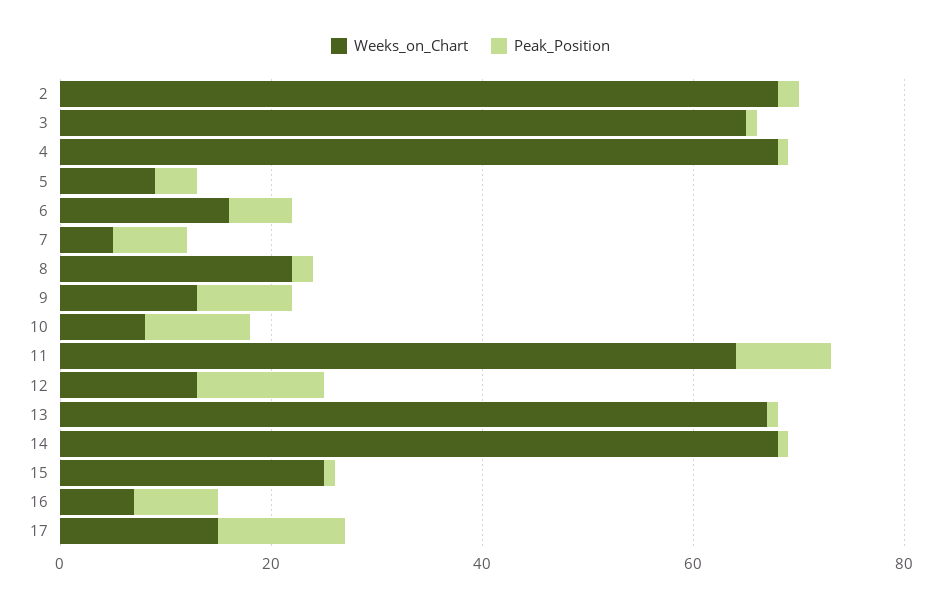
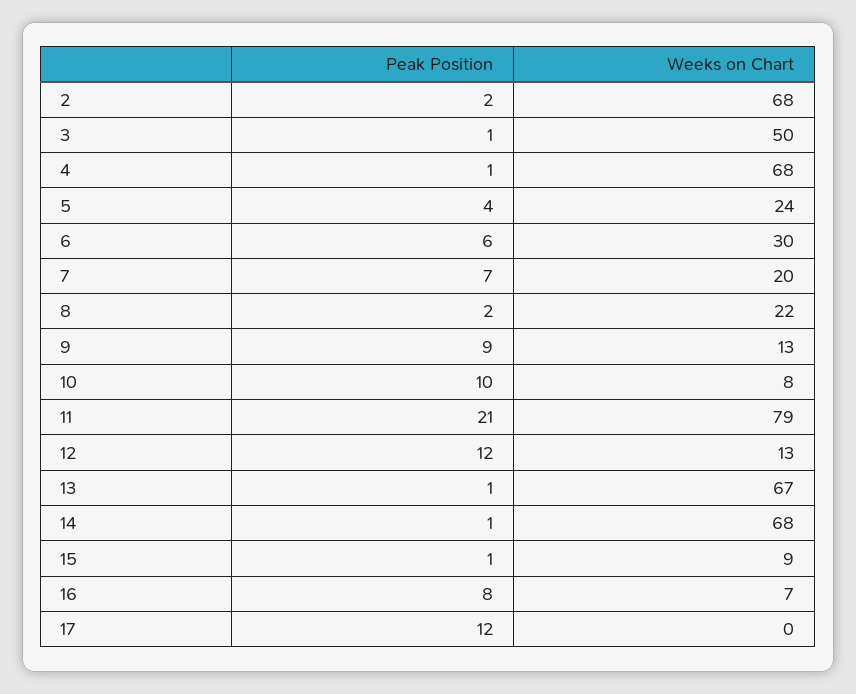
  {
    "Weeks_on_Chart": {
      "2": 68,
-     "3": 65,
+     "3": 50,
      "4": 68,
-     "5": 10,
+     "5": 24,
-     "6": 15,
+     "6": 30,
-     "7": 5,
+     "7": 20,
      "8": 22,
      "9": 13,
      "10": 8,
-     "11": 65,
+     "11": 79,
      "12": 13,
      "13": 67,
      "14": 68,
-     "15": 25,
+     "15": 9,
      "16": 7,
-     "17": 15
+     "17": 0
    },
    "Peak_Position": {
      "2": 2,
      "3": 1,
      "4": 1,
      "5": 4,
      "6": 6,
      "7": 7,
      "8": 2,
      "9": 9,
      "10": 10,
-     "11": 10,
+     "11": 21,
      "12": 12,
      "13": 1,
      "14": 1,
      "15": 1,
      "16": 8,
      "17": 12
    }
  }

